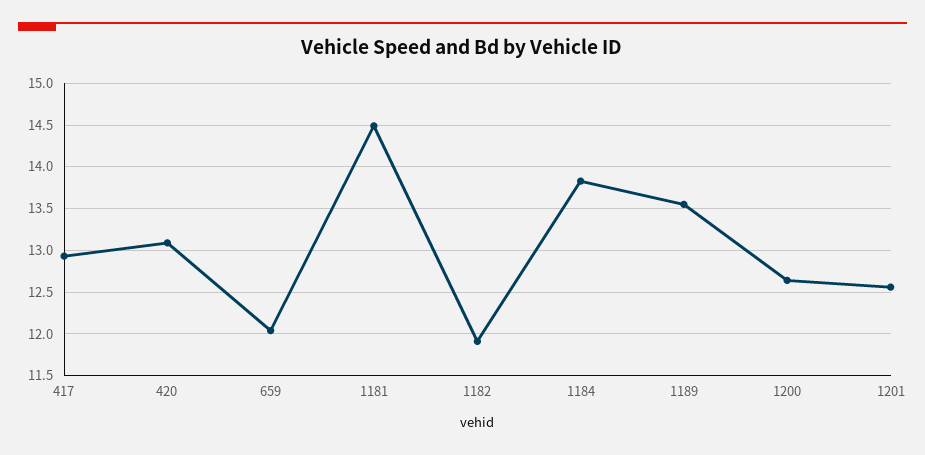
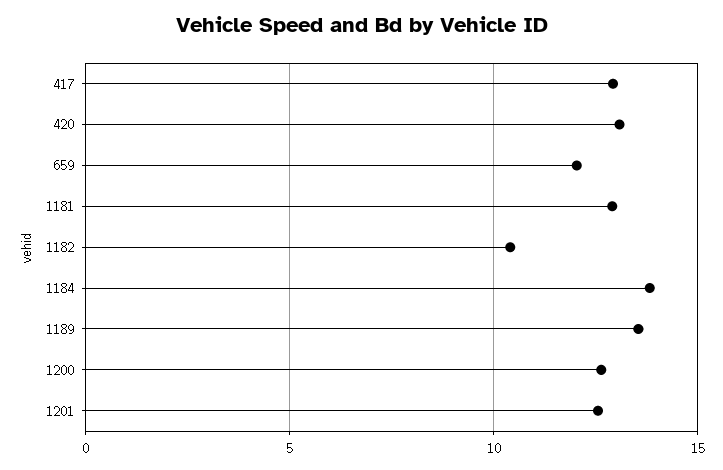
  {
    "417": 12.9,
    "420": 13.1,
    "659": 12,
-   "1181": 14.5,
+   "1181": 13,
-   "1182": 11.9,
+   "1182": 10.5,
    "1184": 13.8,
    "1189": 13.6,
    "1200": 12.6,
    "1201": 12.6
  }

